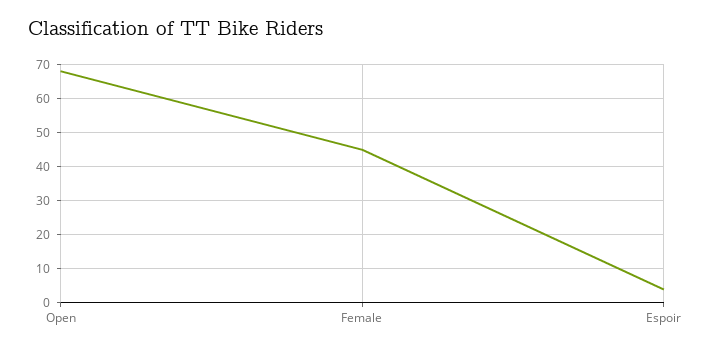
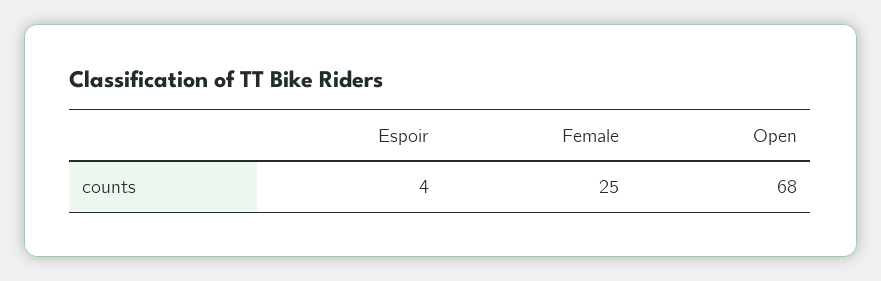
  {
    "Open": 68,
-   "Female": 45,
+   "Female": 25,
    "Espoir": 4
  }

